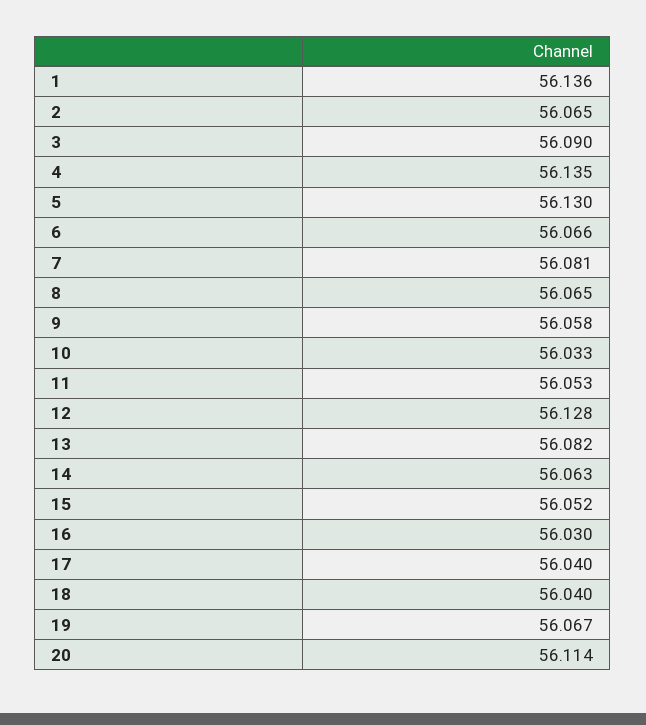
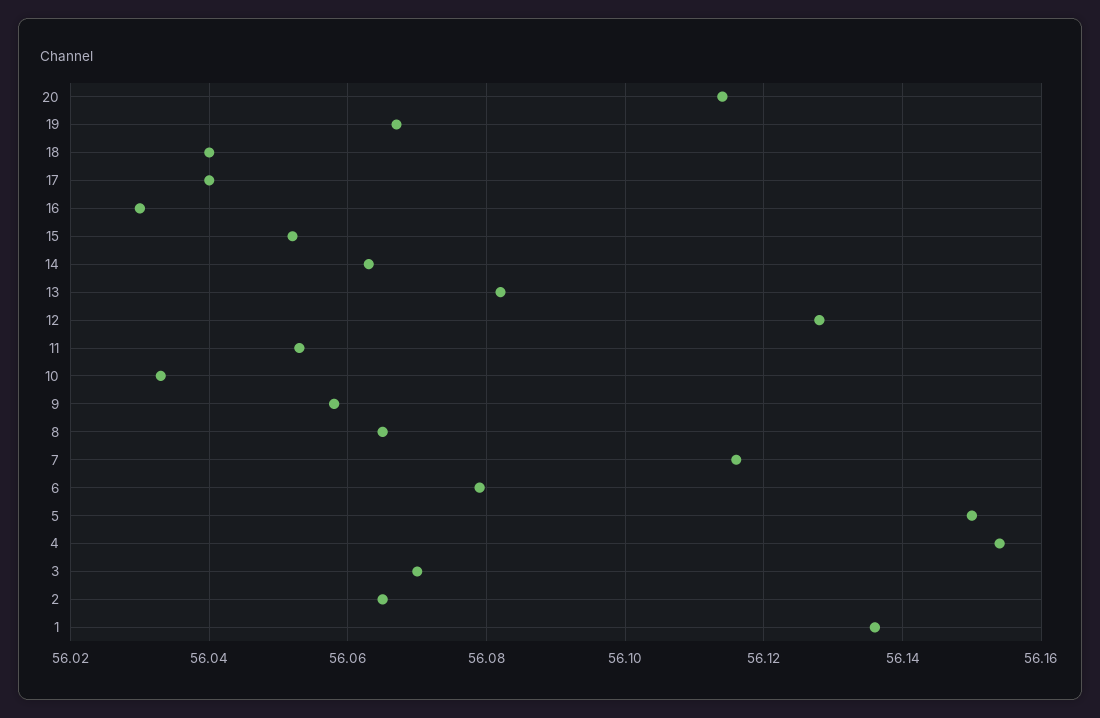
  {
    "1": 56.136,
    "2": 56.065,
-   "3": 56.09,
+   "3": 56.07,
-   "4": 56.135,
+   "4": 56.155,
-   "5": 56.13,
+   "5": 56.15,
-   "6": 56.066,
+   "6": 56.08,
-   "7": 56.081,
+   "7": 56.115,
    "8": 56.065,
    "9": 56.058,
    "10": 56.033,
    "11": 56.053,
    "12": 56.128,
    "13": 56.082,
    "14": 56.063,
    "15": 56.052,
    "16": 56.03,
    "17": 56.04,
    "18": 56.04,
    "19": 56.067,
    "20": 56.114
  }

